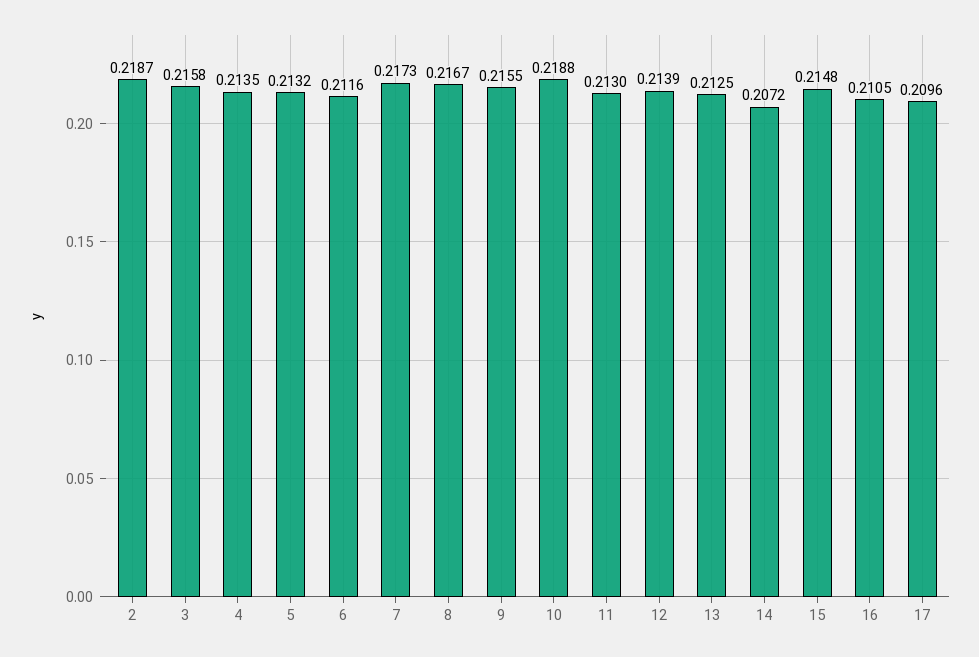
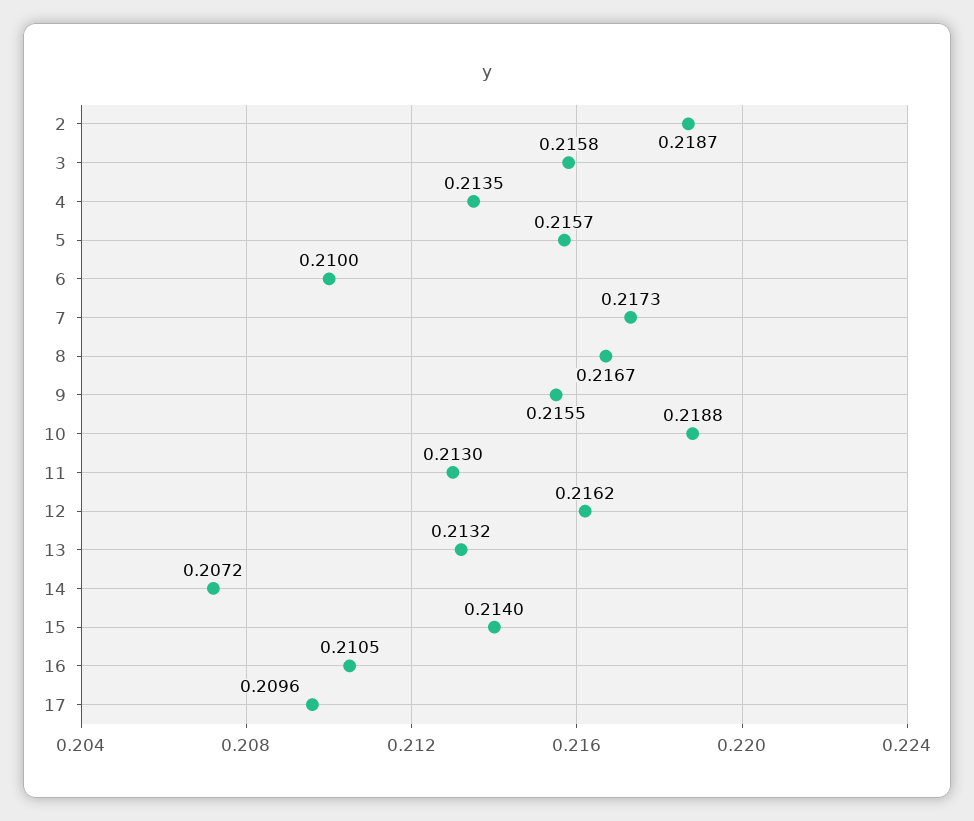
  {
    "2": 0.2187,
    "3": 0.2158,
    "4": 0.2135,
-   "5": 0.2132,
+   "5": 0.2157,
-   "6": 0.2116,
+   "6": 0.21,
    "7": 0.2173,
    "8": 0.2167,
    "9": 0.2155,
    "10": 0.2188,
    "11": 0.213,
-   "12": 0.2139,
+   "12": 0.2162,
-   "13": 0.2125,
+   "13": 0.2132,
    "14": 0.2072,
-   "15": 0.2148,
+   "15": 0.214,
    "16": 0.2105,
    "17": 0.2096
  }

